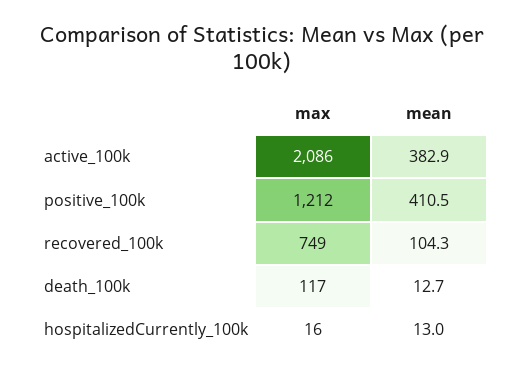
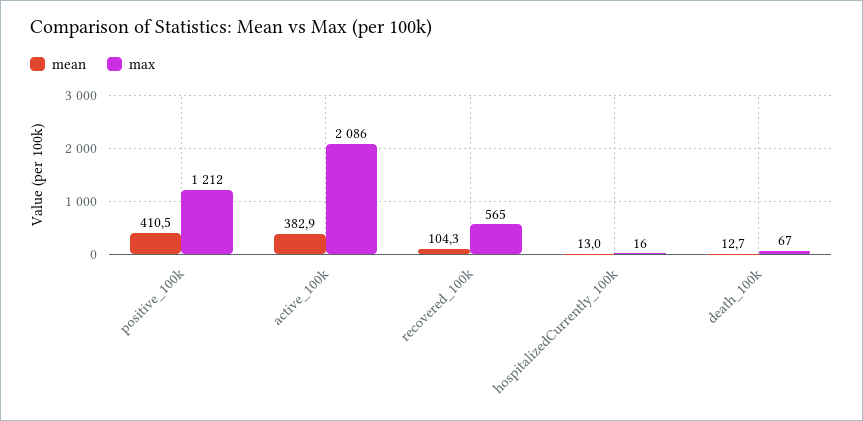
  {
    "max": {
      "active_100k": 2086,
      "positive_100k": 1212,
-     "recovered_100k": 749,
+     "recovered_100k": 565,
-     "death_100k": 117,
+     "death_100k": 67,
      "hospitalizedCurrently_100k": 16
    },
    "mean": {
      "active_100k": 382.9,
      "positive_100k": 410.5,
      "recovered_100k": 104.3,
      "death_100k": 12.7,
      "hospitalizedCurrently_100k": 13
    }
  }

